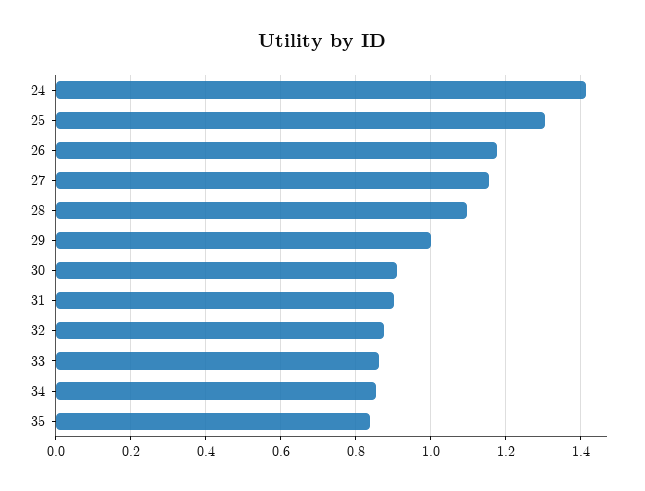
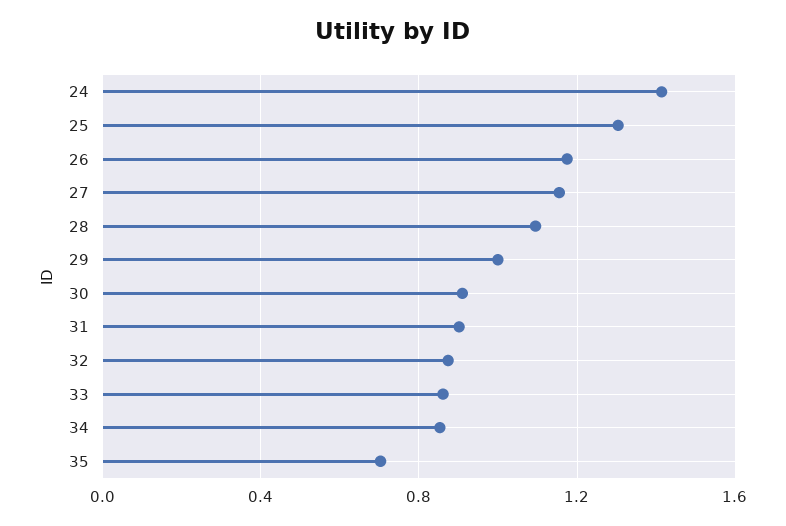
  {
    "24": 1.42,
    "25": 1.3,
    "26": 1.18,
    "27": 1.16,
    "28": 1.1,
    "29": 1,
    "30": 0.92,
    "31": 0.9,
    "32": 0.88,
    "33": 0.86,
    "34": 0.86,
-   "35": 0.84
+   "35": 0.7
  }

